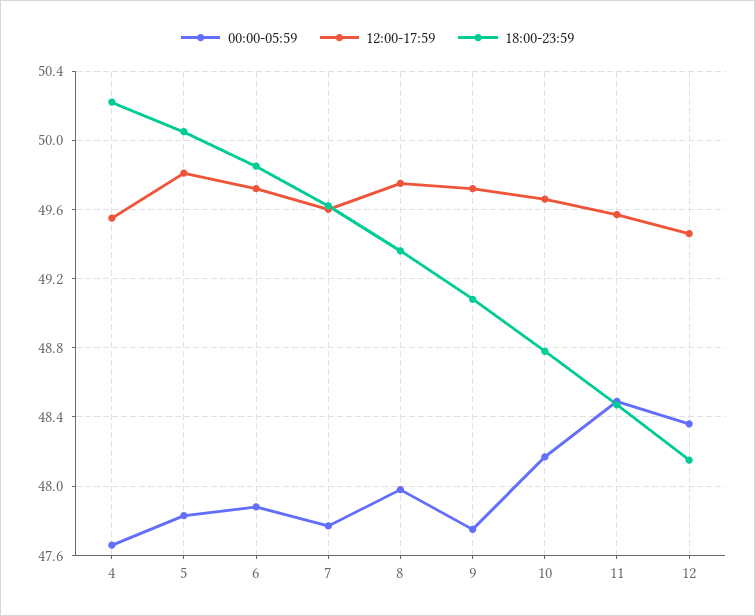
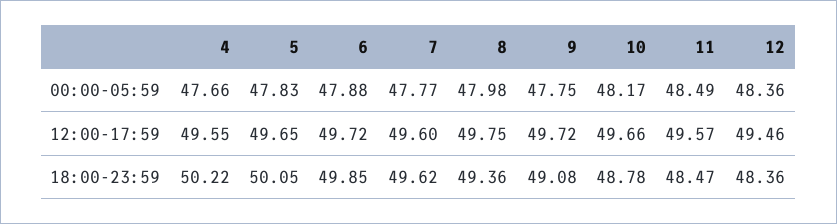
  {
    "00:00-05:59": {
      "4": 47.66,
      "5": 47.83,
      "6": 47.88,
      "7": 47.77,
      "8": 47.98,
      "9": 47.75,
      "10": 48.17,
      "11": 48.49,
      "12": 48.36
    },
    "12:00-17:59": {
      "4": 49.55,
-     "5": 49.8,
+     "5": 49.65,
      "6": 49.72,
      "7": 49.6,
      "8": 49.75,
      "9": 49.72,
      "10": 49.66,
      "11": 49.57,
      "12": 49.46
    },
    "18:00-23:59": {
      "4": 50.22,
      "5": 50.05,
      "6": 49.85,
      "7": 49.62,
      "8": 49.36,
      "9": 49.08,
      "10": 48.78,
      "11": 48.47,
-     "12": 48.15
+     "12": 48.36
    }
  }

